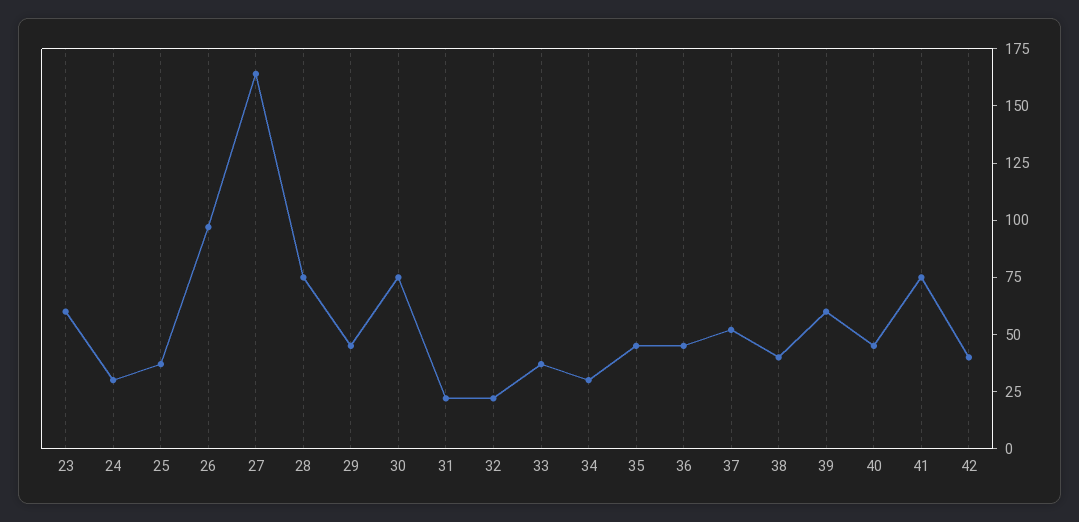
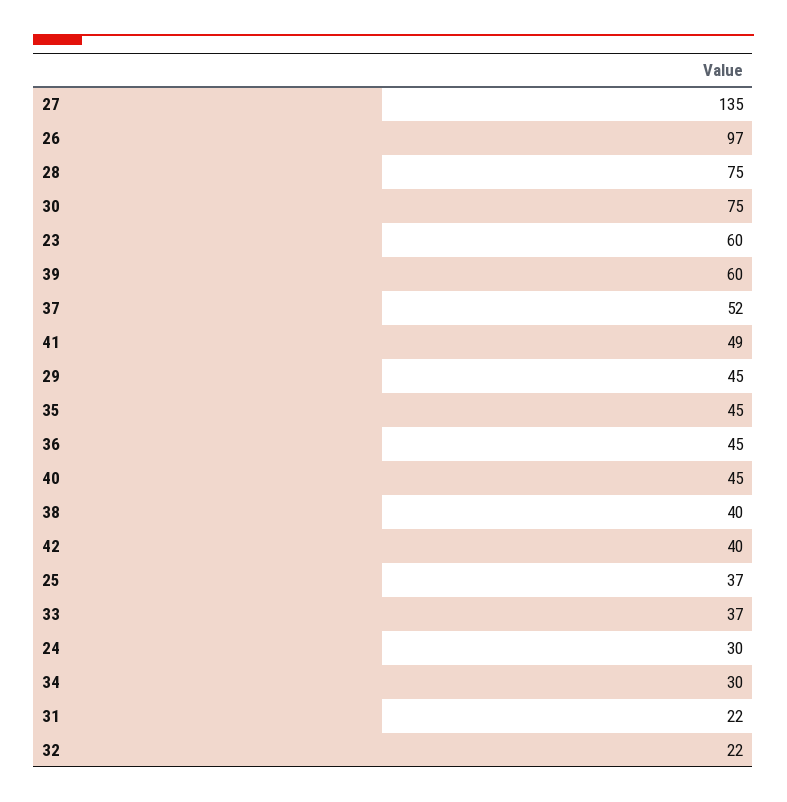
  {
    "23": 60,
    "24": 30,
    "25": 37,
    "26": 97,
-   "27": 165,
+   "27": 135,
    "28": 75,
    "29": 45,
    "30": 75,
    "31": 22,
    "32": 22,
    "33": 37,
    "34": 30,
    "35": 45,
    "36": 45,
    "37": 52,
    "38": 40,
    "39": 60,
    "40": 45,
-   "41": 75,
+   "41": 49,
    "42": 40
  }

